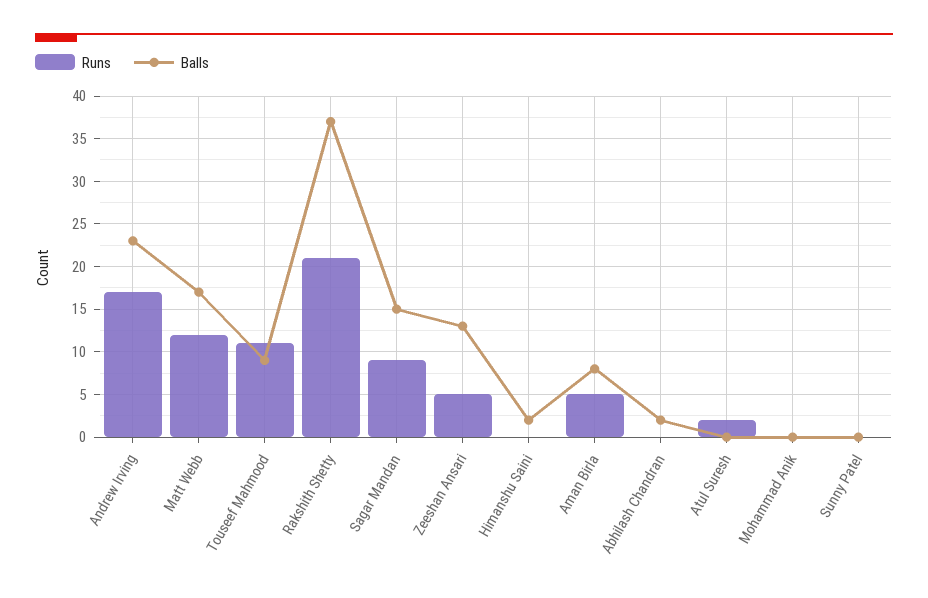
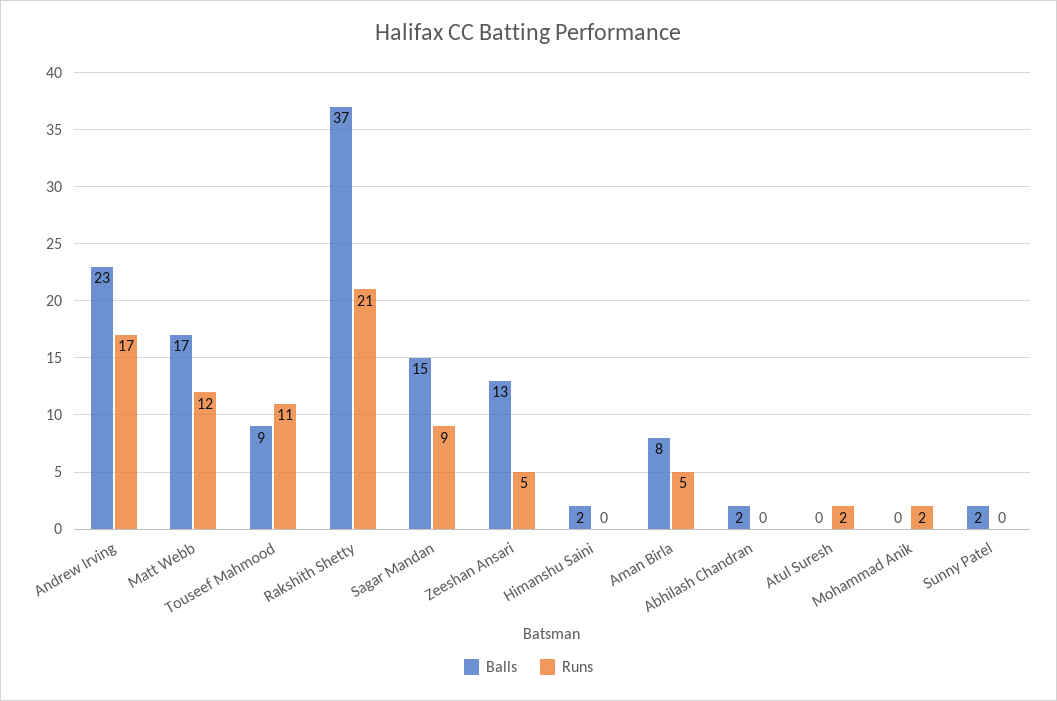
  {
    "Runs": {
      "Andrew Irving": 17,
      "Matt Webb": 12,
      "Touseef Mahmood": 11,
      "Rakshith Shetty": 21,
      "Sagar Mandan": 9,
      "Zeeshan Ansari": 5,
      "Himanshu Saini": 0,
      "Aman Birla": 5,
      "Abhilash Chandran": 0,
      "Atul Suresh": 2,
-     "Mohammad Anik": 0,
+     "Mohammad Anik": 2,
      "Sunny Patel": 0
    },
    "Balls": {
      "Andrew Irving": 23,
      "Matt Webb": 17,
      "Touseef Mahmood": 9,
      "Rakshith Shetty": 37,
      "Sagar Mandan": 15,
      "Zeeshan Ansari": 13,
      "Himanshu Saini": 2,
      "Aman Birla": 8,
      "Abhilash Chandran": 2,
      "Atul Suresh": 0,
      "Mohammad Anik": 0,
-     "Sunny Patel": 0
+     "Sunny Patel": 2
    }
  }

